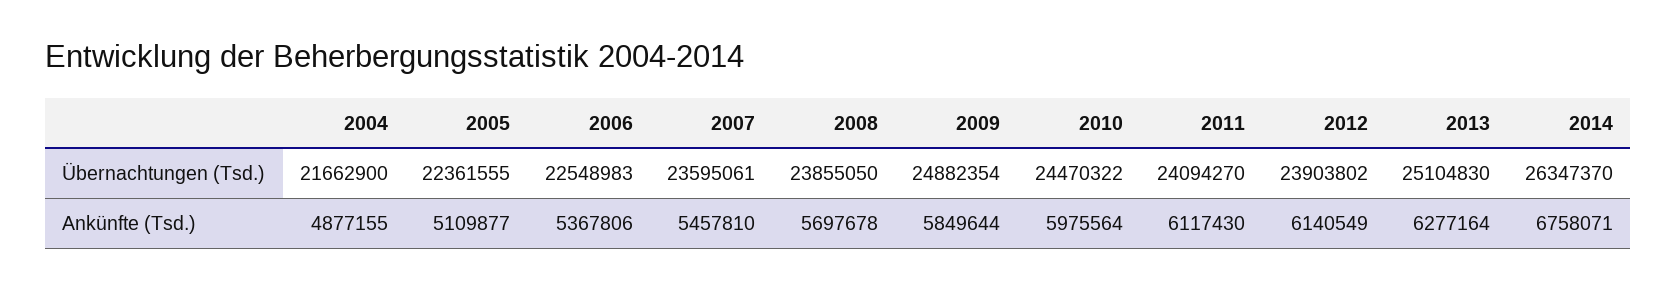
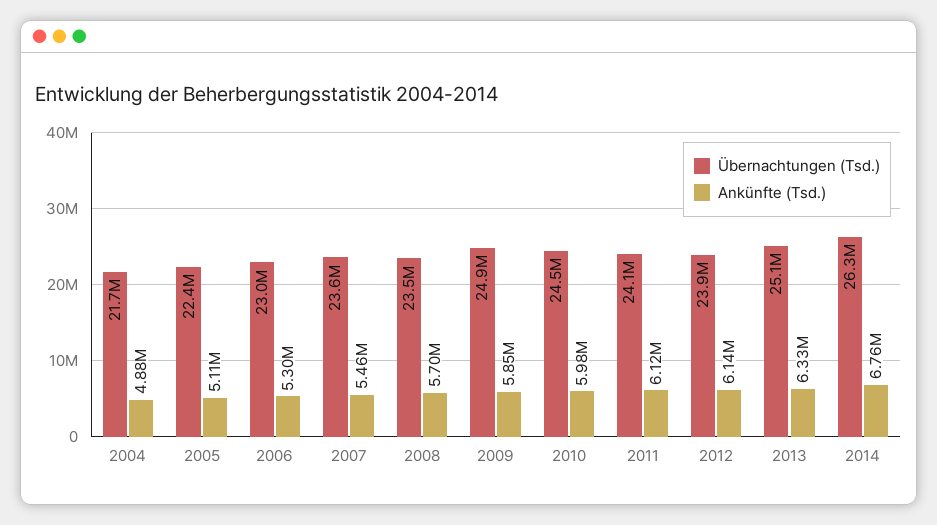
  {
    "Übernachtungen (Tsd.)": {
      "2004": 21662900,
      "2005": 22361555,
-     "2006": 22548983,
+     "2006": 23000000,
      "2007": 23595061,
-     "2008": 23855050,
+     "2008": 23500000,
      "2009": 24882354,
      "2010": 24470322,
      "2011": 24094270,
      "2012": 23903802,
      "2013": 25104830,
      "2014": 26347370
    },
    "Ankünfte (Tsd.)": {
      "2004": 4877155,
      "2005": 5109877,
-     "2006": 5367806,
+     "2006": 5300000,
      "2007": 5457810,
      "2008": 5697678,
      "2009": 5849644,
      "2010": 5975564,
      "2011": 6117430,
      "2012": 6140549,
-     "2013": 6277164,
+     "2013": 6330000,
      "2014": 6758071
    }
  }

